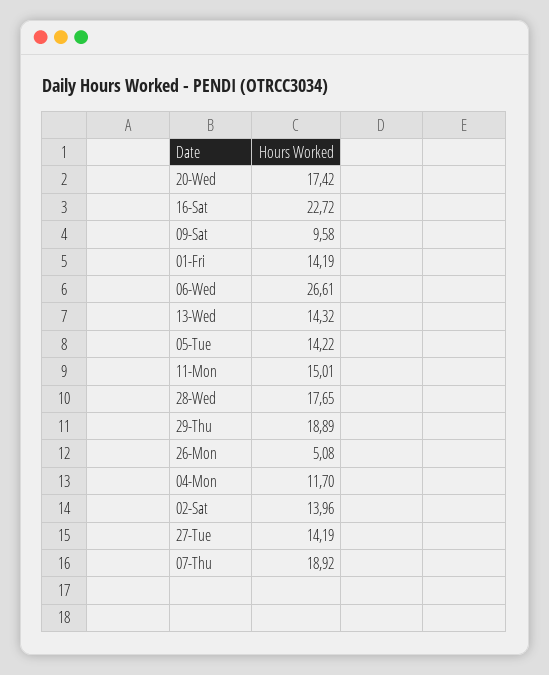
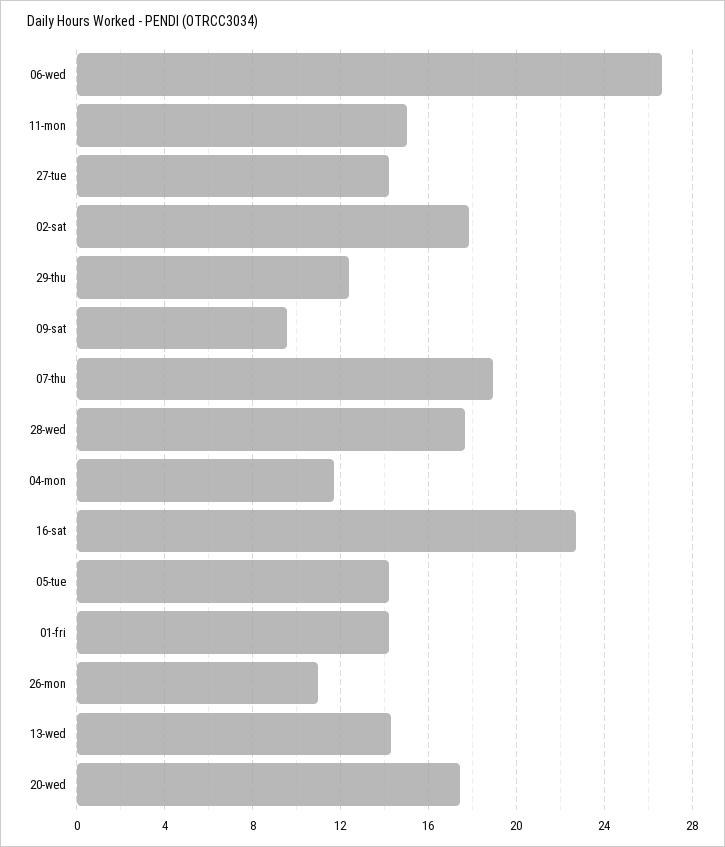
  {
    "20-Wed": 17.42,
    "16-Sat": 22.72,
    "09-Sat": 9.58,
    "01-Fri": 14.19,
    "06-Wed": 26.61,
    "13-Wed": 14.32,
    "05-Tue": 14.22,
    "11-Mon": 15.01,
    "28-Wed": 17.65,
-   "29-Thu": 18.89,
+   "29-Thu": 12.5,
-   "26-Mon": 5.08,
+   "26-Mon": 11,
    "04-Mon": 11.7,
-   "02-Sat": 13.96,
+   "02-Sat": 18,
    "27-Tue": 14.19,
    "07-Thu": 18.92
  }

